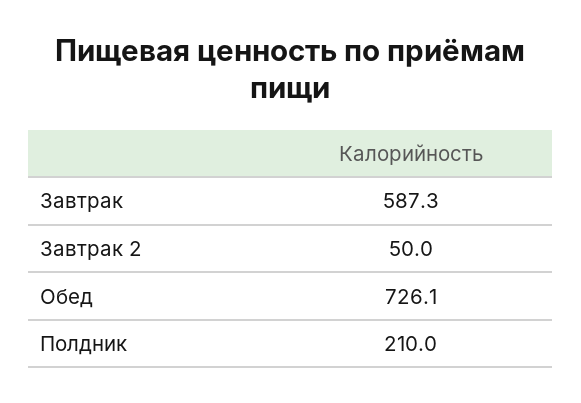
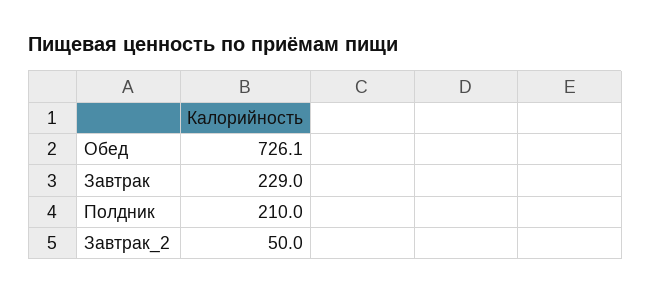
  {
-   "Завтрак": 587.3,
+   "Завтрак": 229,
    "Завтрак 2": 50,
    "Обед": 726.1,
    "Полдник": 210
  }

